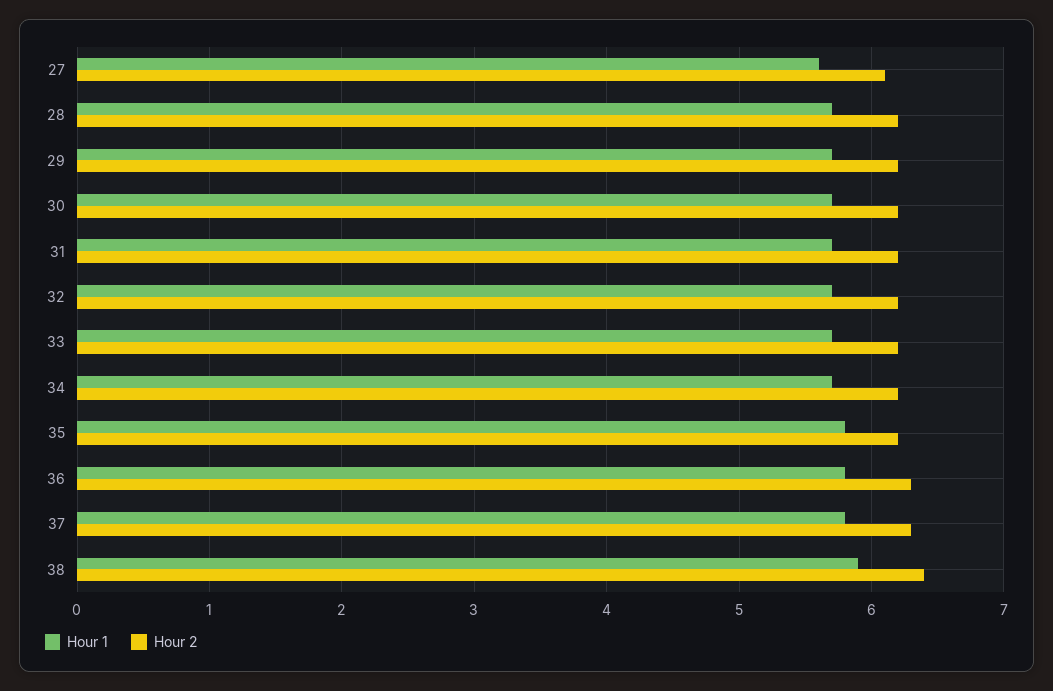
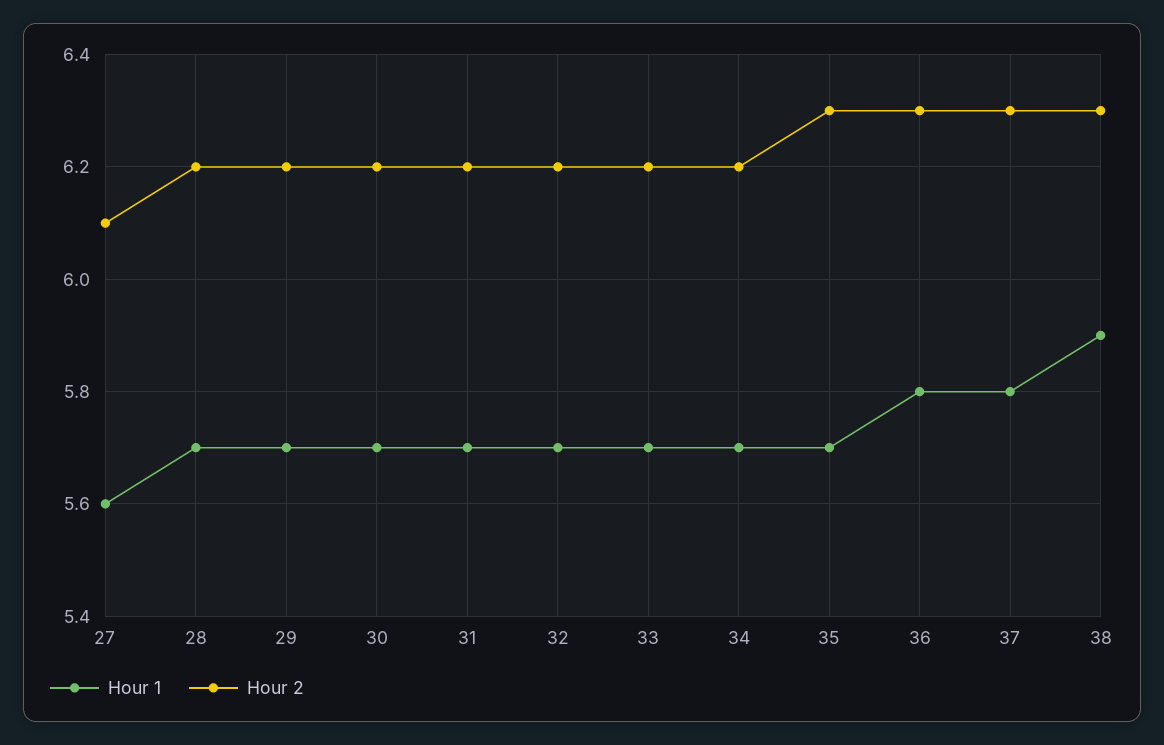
  {
    "Hour 1": {
      "27": 5.6,
      "28": 5.7,
      "29": 5.7,
      "30": 5.7,
      "31": 5.7,
      "32": 5.7,
      "33": 5.7,
      "34": 5.7,
-     "35": 5.8,
+     "35": 5.7,
      "36": 5.8,
      "37": 5.8,
      "38": 5.9
    },
    "Hour 2": {
      "27": 6.1,
      "28": 6.2,
      "29": 6.2,
      "30": 6.2,
      "31": 6.2,
      "32": 6.2,
      "33": 6.2,
      "34": 6.2,
-     "35": 6.2,
+     "35": 6.3,
      "36": 6.3,
      "37": 6.3,
-     "38": 6.4
+     "38": 6.3
    }
  }

